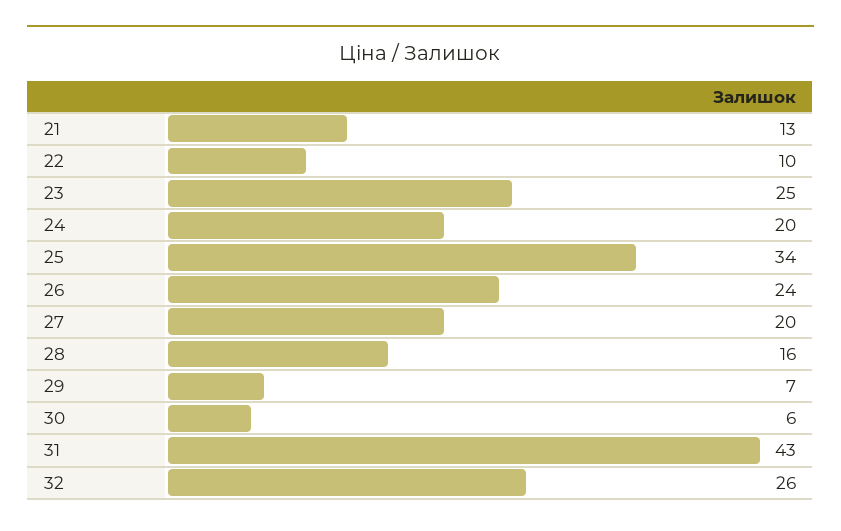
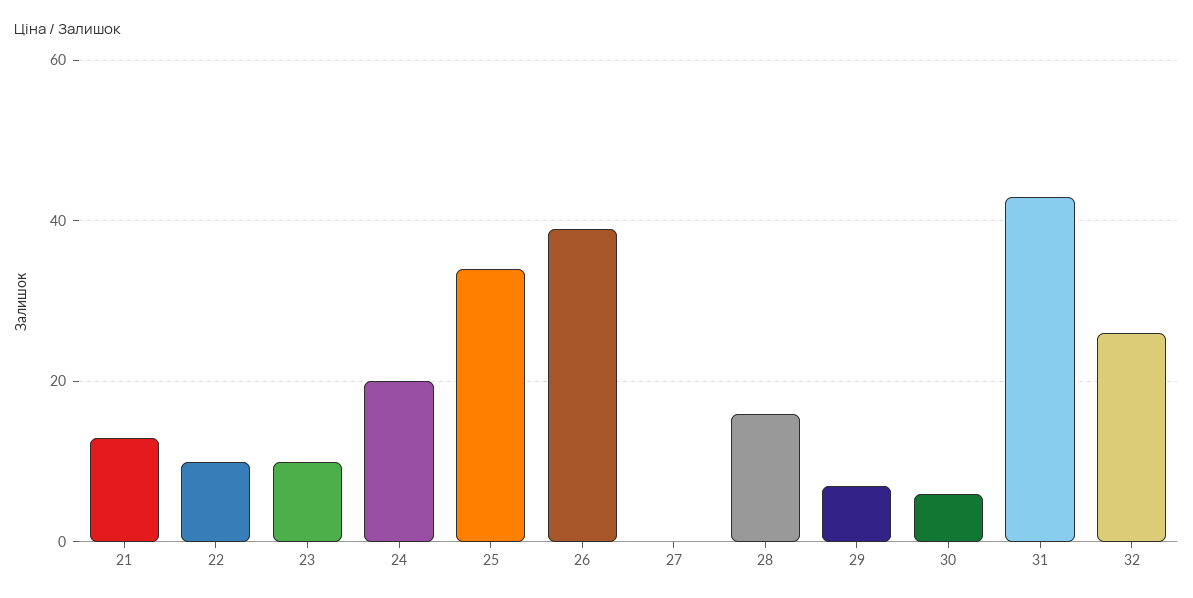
  {
    "21": 13,
    "22": 10,
-   "23": 25,
+   "23": 10,
    "24": 20,
    "25": 34,
-   "26": 24,
+   "26": 40,
-   "27": 20,
+   "27": 0,
    "28": 16,
    "29": 7,
    "30": 6,
    "31": 43,
    "32": 26
  }

